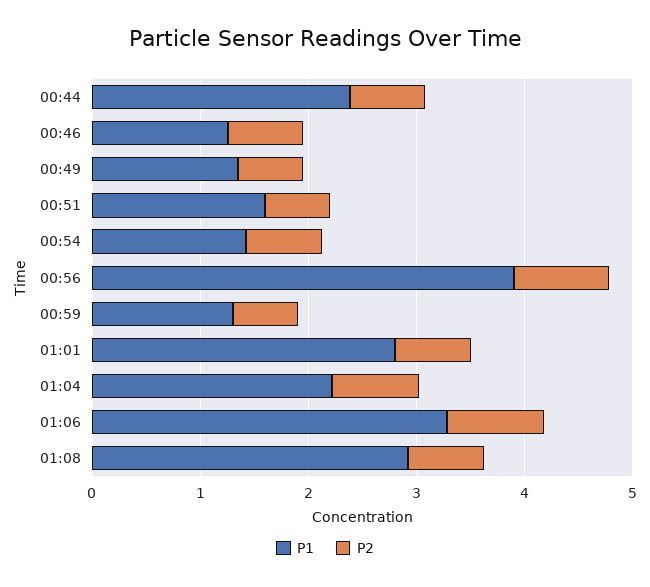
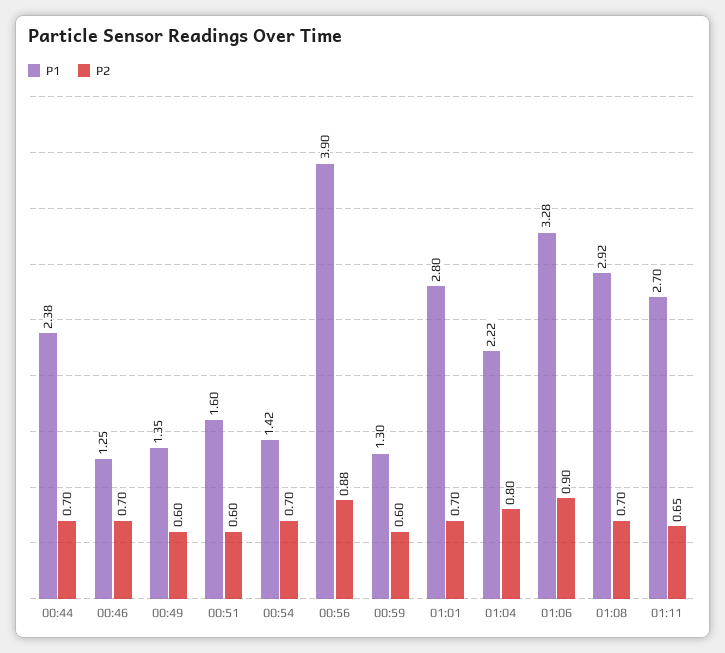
  {
    "P1": {
      "00:44": 2.38,
      "00:46": 1.25,
      "00:49": 1.35,
      "00:51": 1.6,
      "00:54": 1.42,
      "00:56": 3.9,
      "00:59": 1.3,
      "01:01": 2.8,
      "01:04": 2.22,
      "01:06": 3.28,
-     "01:08": 2.92
+     "01:08": 2.92,
+     "01:11": 2.7
    },
    "P2": {
      "00:44": 0.7,
      "00:46": 0.7,
      "00:49": 0.6,
      "00:51": 0.6,
      "00:54": 0.7,
      "00:56": 0.88,
      "00:59": 0.6,
      "01:01": 0.7,
      "01:04": 0.8,
      "01:06": 0.9,
-     "01:08": 0.7
+     "01:08": 0.7,
+     "01:11": 0.65
    }
  }

